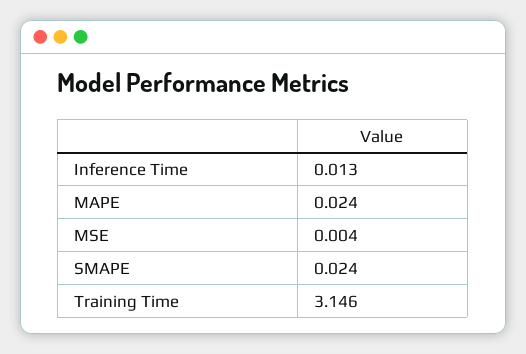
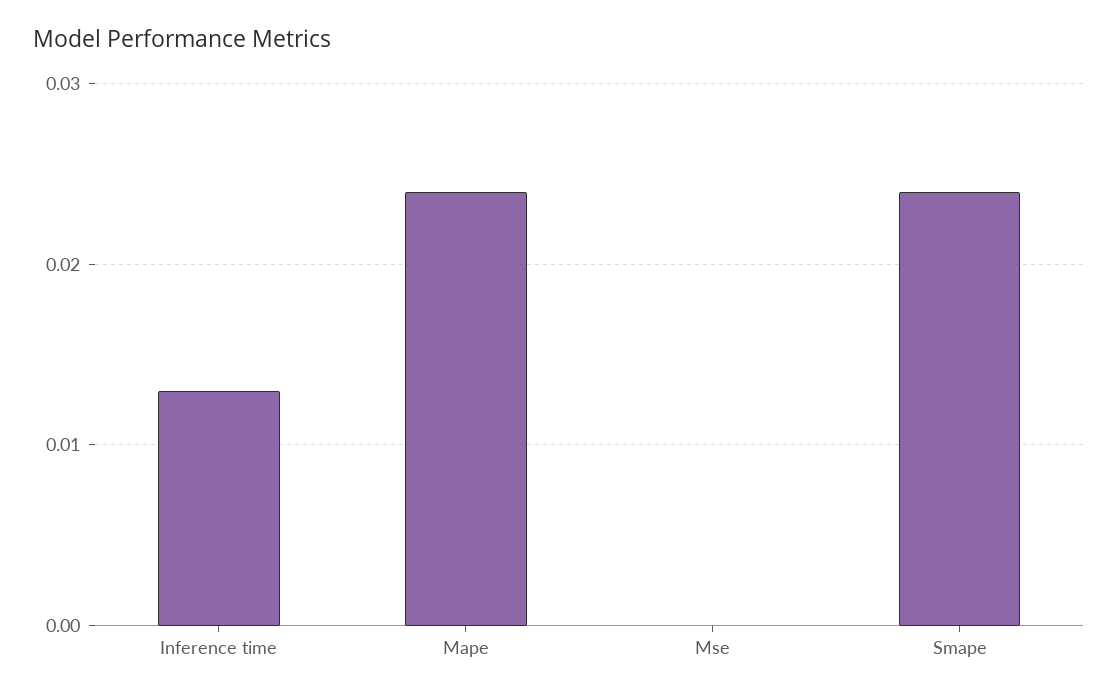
  {
    "Inference Time": 0.013,
    "MAPE": 0.024,
-   "MSE": 0.004,
+   "MSE": 0,
-   "SMAPE": 0.024,
+   "SMAPE": 0.024
-   "Training Time": 3.146
  }

